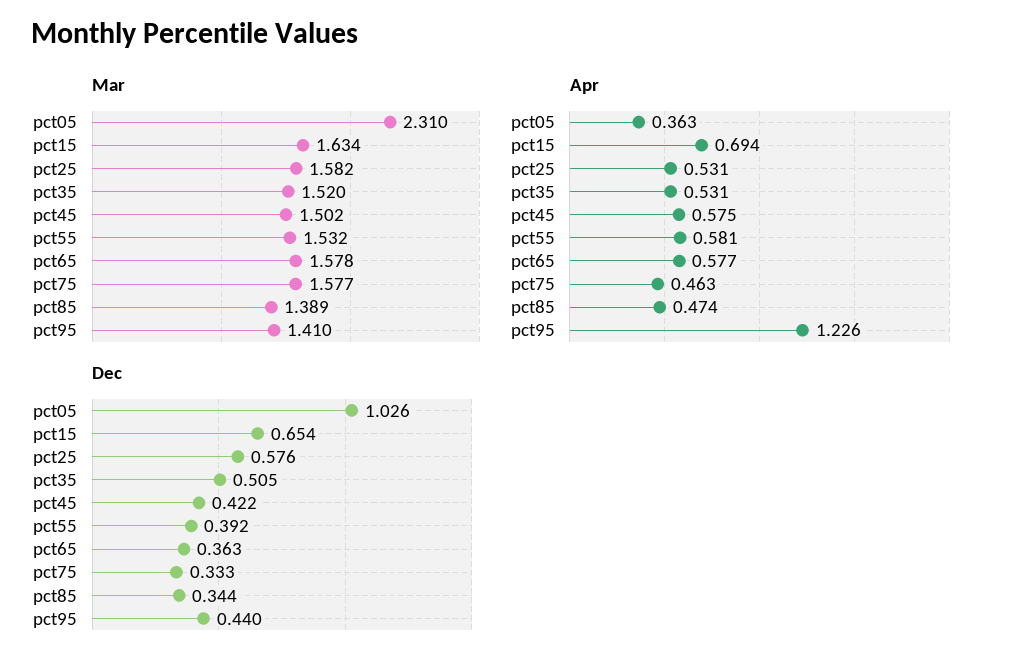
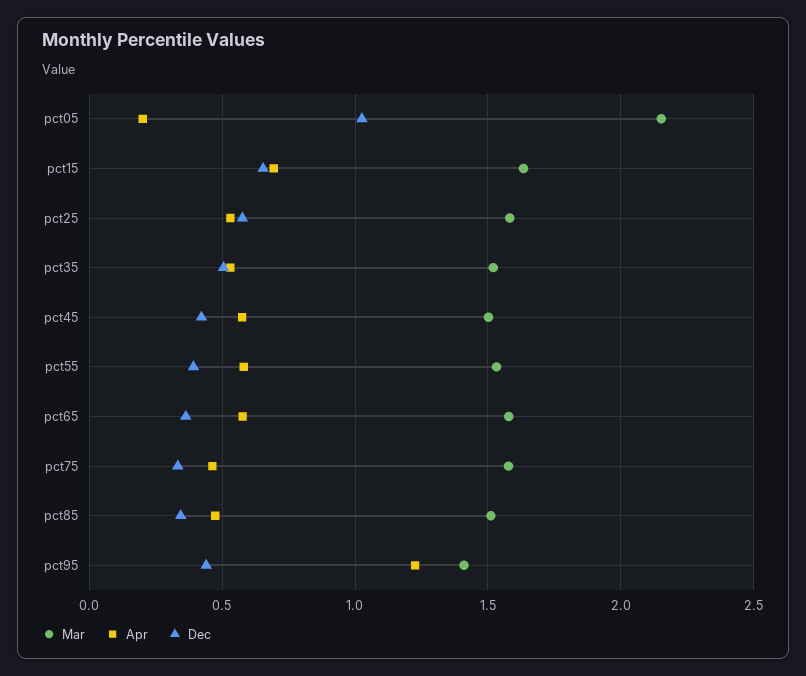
  {
    "Mar": {
-     "pct05": 2.31,
+     "pct05": 2.15,
      "pct15": 1.634,
      "pct25": 1.582,
      "pct35": 1.52,
      "pct45": 1.502,
      "pct55": 1.532,
      "pct65": 1.578,
      "pct75": 1.577,
-     "pct85": 1.389,
+     "pct85": 1.5,
      "pct95": 1.41
    },
    "Apr": {
-     "pct05": 0.363,
+     "pct05": 0.2,
      "pct15": 0.694,
      "pct25": 0.531,
      "pct35": 0.531,
      "pct45": 0.575,
      "pct55": 0.581,
      "pct65": 0.577,
      "pct75": 0.463,
      "pct85": 0.474,
      "pct95": 1.226
    },
    "Dec": {
      "pct05": 1.026,
      "pct15": 0.654,
      "pct25": 0.576,
      "pct35": 0.505,
      "pct45": 0.422,
      "pct55": 0.392,
      "pct65": 0.363,
      "pct75": 0.333,
      "pct85": 0.344,
      "pct95": 0.44
    }
  }

